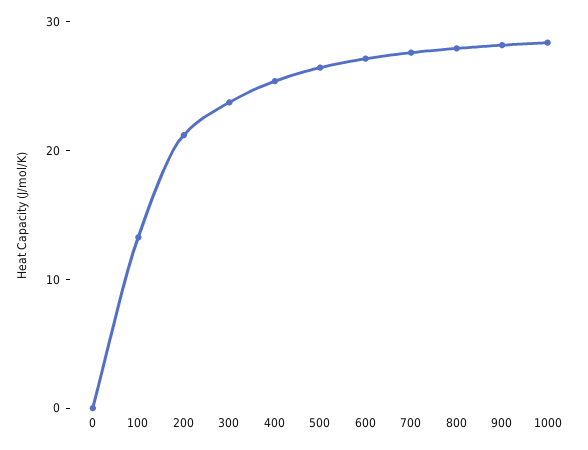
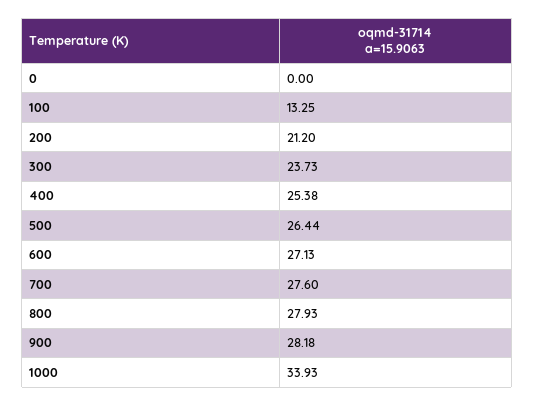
  {
    "0": 0,
    "100": 13.25,
    "200": 21.2,
    "300": 23.73,
    "400": 25.38,
    "500": 26.44,
    "600": 27.13,
    "700": 27.6,
    "800": 27.93,
    "900": 28.18,
-   "1000": 28
+   "1000": 33.93
  }

